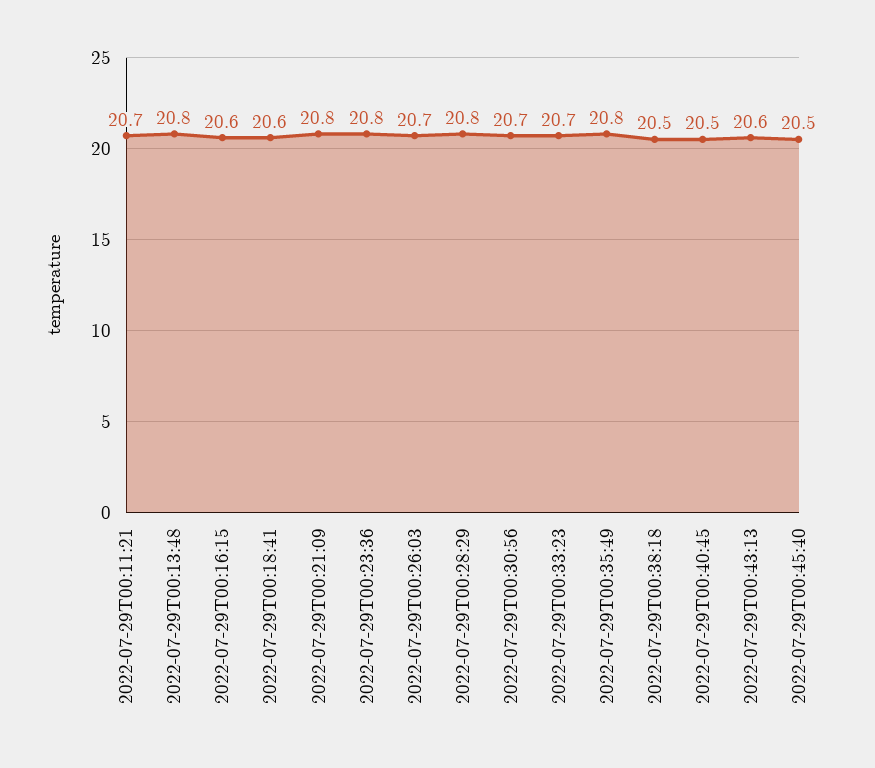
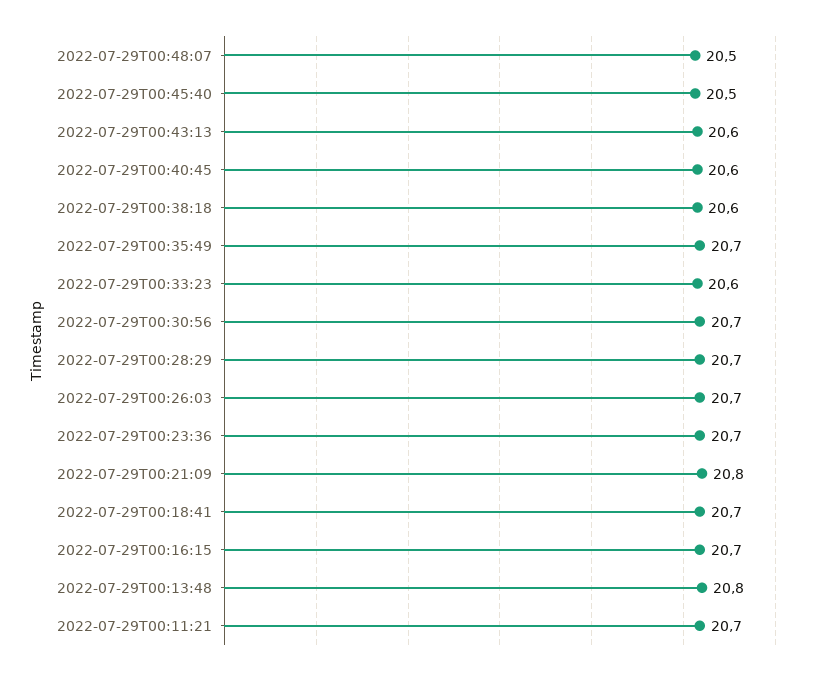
  {
    "2022-07-29T00:11:21": 20.7,
    "2022-07-29T00:13:48": 20.8,
-   "2022-07-29T00:16:15": 20.6,
+   "2022-07-29T00:16:15": 20.7,
-   "2022-07-29T00:18:41": 20.6,
+   "2022-07-29T00:18:41": 20.7,
    "2022-07-29T00:21:09": 20.8,
-   "2022-07-29T00:23:36": 20.8,
+   "2022-07-29T00:23:36": 20.7,
    "2022-07-29T00:26:03": 20.7,
-   "2022-07-29T00:28:29": 20.8,
+   "2022-07-29T00:28:29": 20.7,
    "2022-07-29T00:30:56": 20.7,
-   "2022-07-29T00:33:23": 20.7,
+   "2022-07-29T00:33:23": 20.6,
-   "2022-07-29T00:35:49": 20.8,
+   "2022-07-29T00:35:49": 20.7,
-   "2022-07-29T00:38:18": 20.5,
+   "2022-07-29T00:38:18": 20.6,
-   "2022-07-29T00:40:45": 20.5,
+   "2022-07-29T00:40:45": 20.6,
    "2022-07-29T00:43:13": 20.6,
-   "2022-07-29T00:45:40": 20.5
+   "2022-07-29T00:45:40": 20.5,
+   "2022-07-29T00:48:07": 20.5
  }

